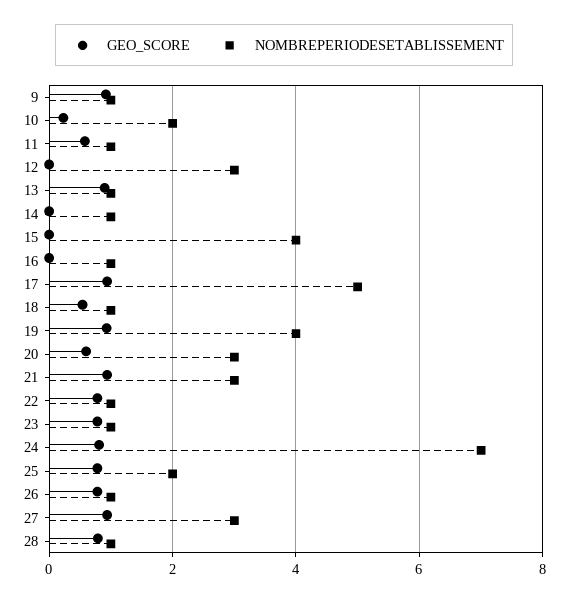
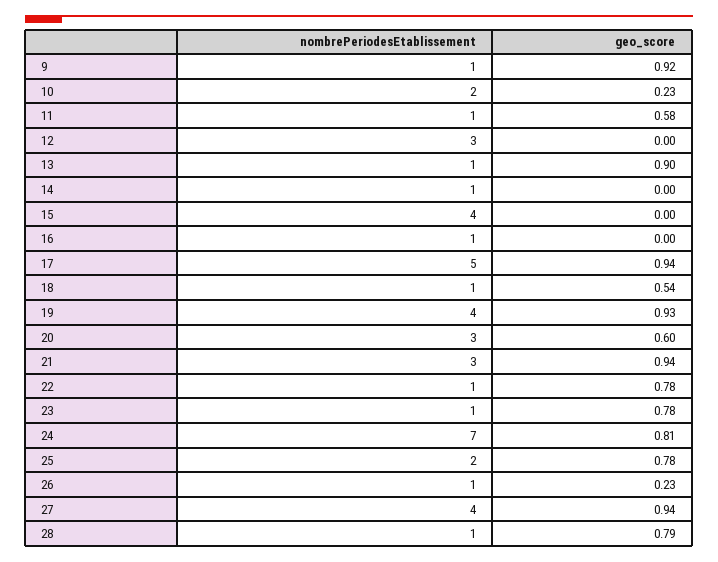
  {
    "GEO_SCORE": {
      "9": 0.92,
      "10": 0.23,
      "11": 0.58,
      "12": 0,
      "13": 0.9,
      "14": 0,
      "15": 0,
      "16": 0,
      "17": 0.94,
      "18": 0.54,
      "19": 0.93,
      "20": 0.6,
      "21": 0.94,
      "22": 0.78,
      "23": 0.78,
      "24": 0.81,
      "25": 0.78,
-     "26": 0.8,
+     "26": 0.23,
      "27": 0.94,
      "28": 0.79
    },
    "NOMBREPERIODESETABLISSEMENT": {
      "9": 1,
      "10": 2,
      "11": 1,
      "12": 3,
      "13": 1,
      "14": 1,
      "15": 4,
      "16": 1,
      "17": 5,
      "18": 1,
      "19": 4,
      "20": 3,
      "21": 3,
      "22": 1,
      "23": 1,
      "24": 7,
      "25": 2,
      "26": 1,
-     "27": 3,
+     "27": 4,
      "28": 1
    }
  }

